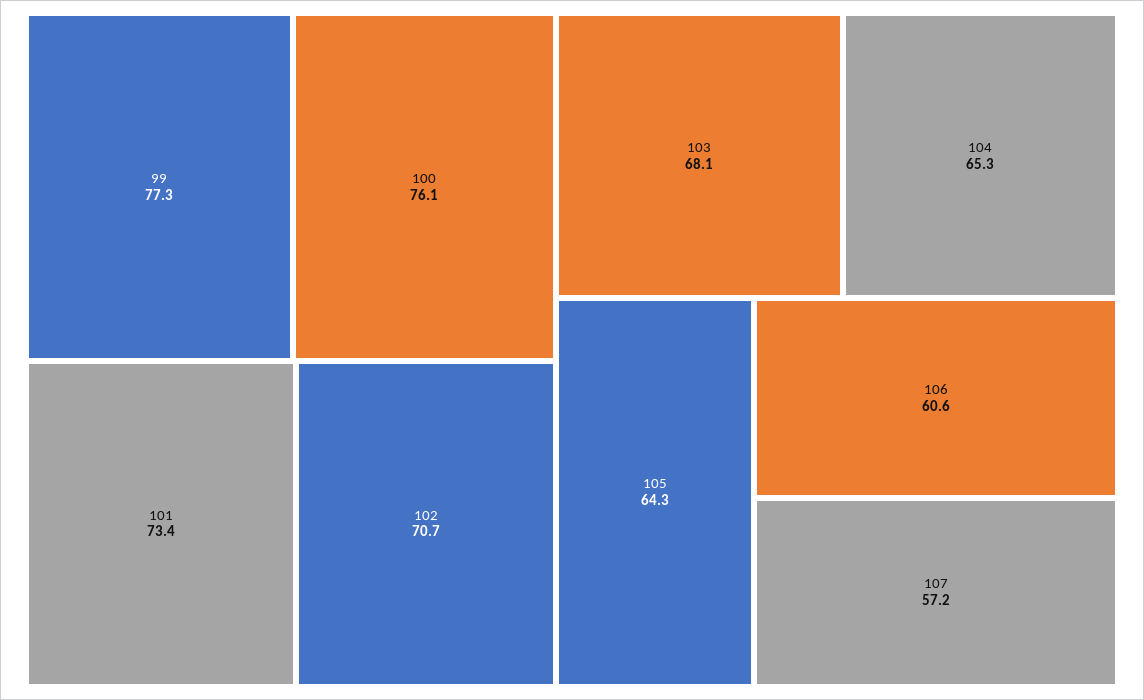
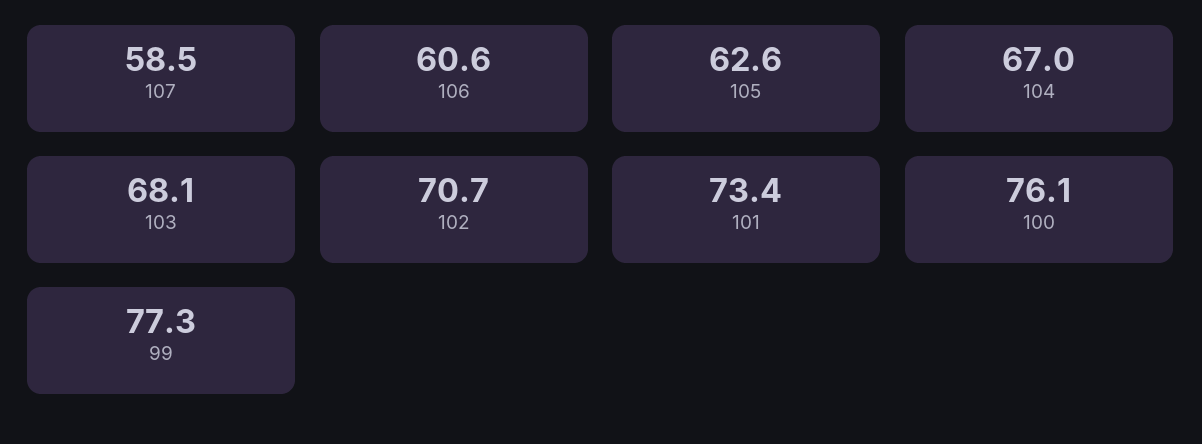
  {
    "99": 77.3,
    "100": 76.1,
    "101": 73.4,
    "102": 70.7,
    "103": 68.1,
-   "104": 65.3,
+   "104": 67,
-   "105": 64.3,
+   "105": 62.6,
    "106": 60.6,
-   "107": 57.2
+   "107": 58.5
  }

